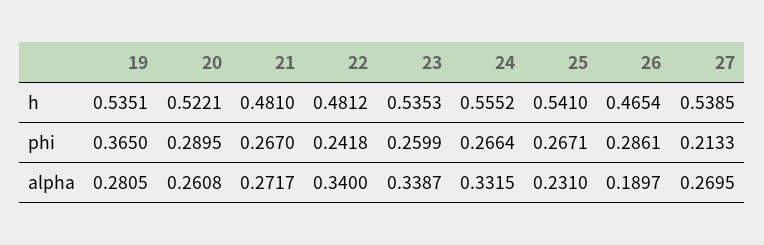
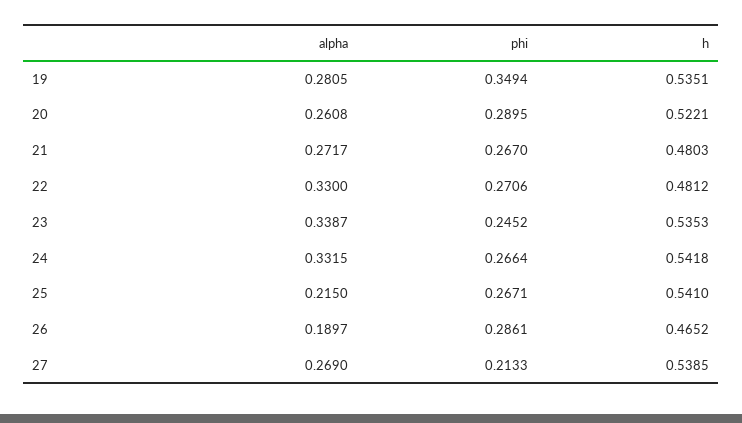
  {
    "19": {
      "h": 0.5351,
-     "phi": 0.365,
+     "phi": 0.3494,
      "alpha": 0.2805
    },
    "20": {
      "h": 0.5221,
      "phi": 0.2895,
      "alpha": 0.2608
    },
    "21": {
-     "h": 0.481,
+     "h": 0.4803,
      "phi": 0.267,
      "alpha": 0.2717
    },
    "22": {
      "h": 0.4812,
-     "phi": 0.2418,
+     "phi": 0.2706,
-     "alpha": 0.34
+     "alpha": 0.33
    },
    "23": {
      "h": 0.5353,
-     "phi": 0.2599,
+     "phi": 0.2452,
      "alpha": 0.3387
    },
    "24": {
-     "h": 0.5552,
+     "h": 0.5418,
      "phi": 0.2664,
      "alpha": 0.3315
    },
    "25": {
      "h": 0.541,
      "phi": 0.2671,
-     "alpha": 0.231
+     "alpha": 0.215
    },
    "26": {
-     "h": 0.4654,
+     "h": 0.4652,
      "phi": 0.2861,
      "alpha": 0.1897
    },
    "27": {
      "h": 0.5385,
      "phi": 0.2133,
-     "alpha": 0.2695
+     "alpha": 0.269
    }
  }

